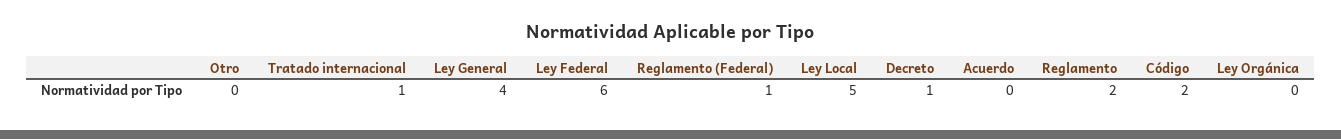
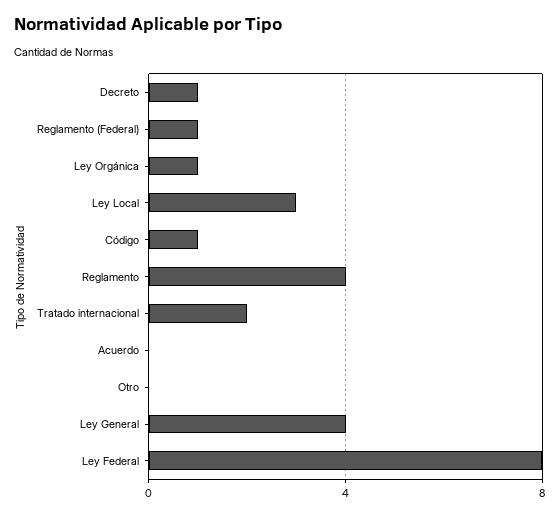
  {
    "Otro": 0,
-   "Tratado internacional": 1,
+   "Tratado internacional": 2,
    "Ley General": 4,
-   "Ley Federal": 6,
+   "Ley Federal": 8,
    "Reglamento (Federal)": 1,
-   "Ley Local": 5,
+   "Ley Local": 3,
    "Decreto": 1,
    "Acuerdo": 0,
-   "Reglamento": 2,
+   "Reglamento": 4,
-   "Código": 2,
+   "Código": 1,
-   "Ley Orgánica": 0
+   "Ley Orgánica": 1
  }

